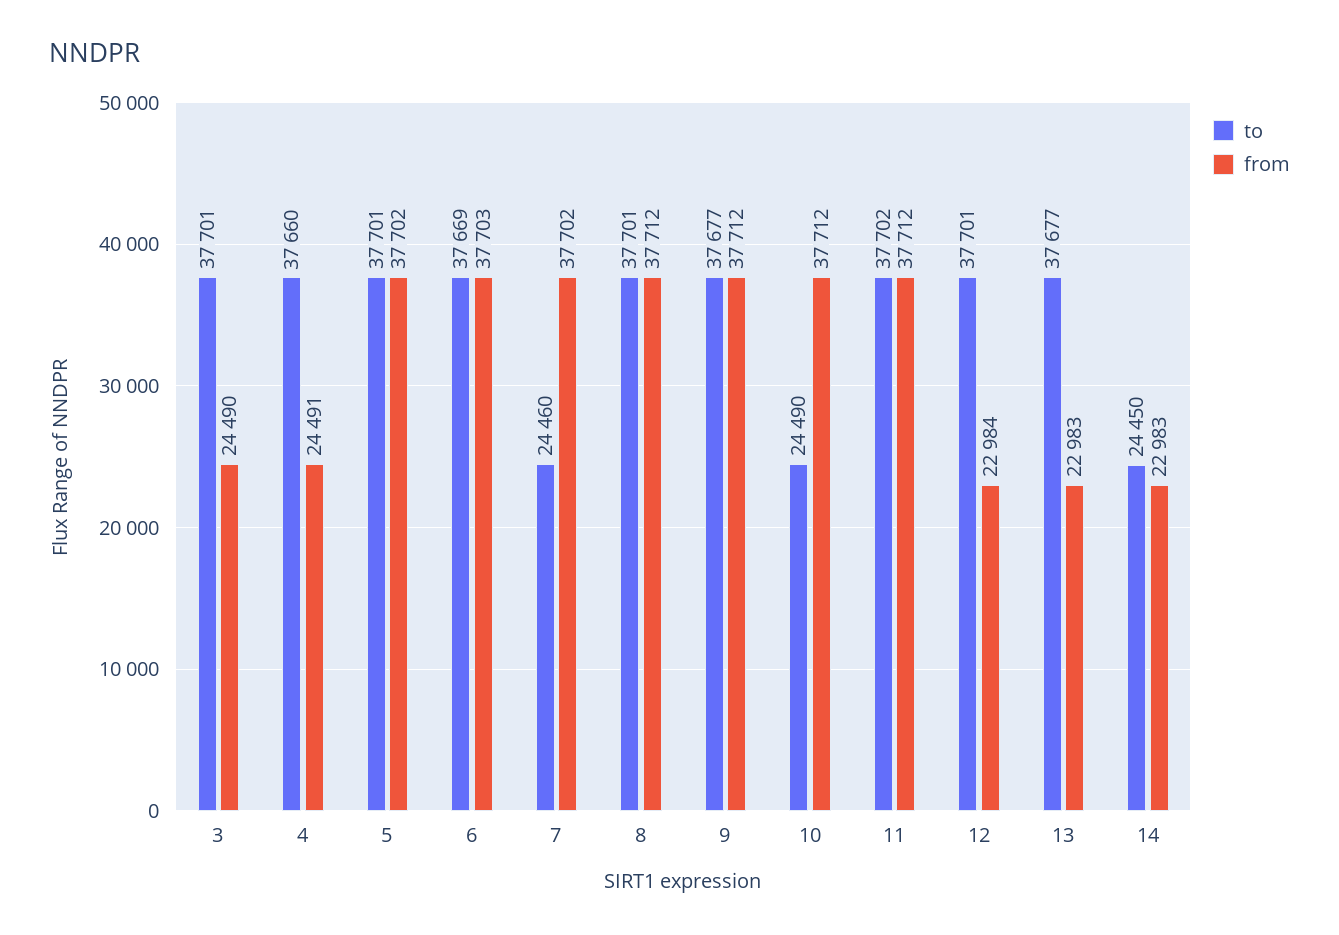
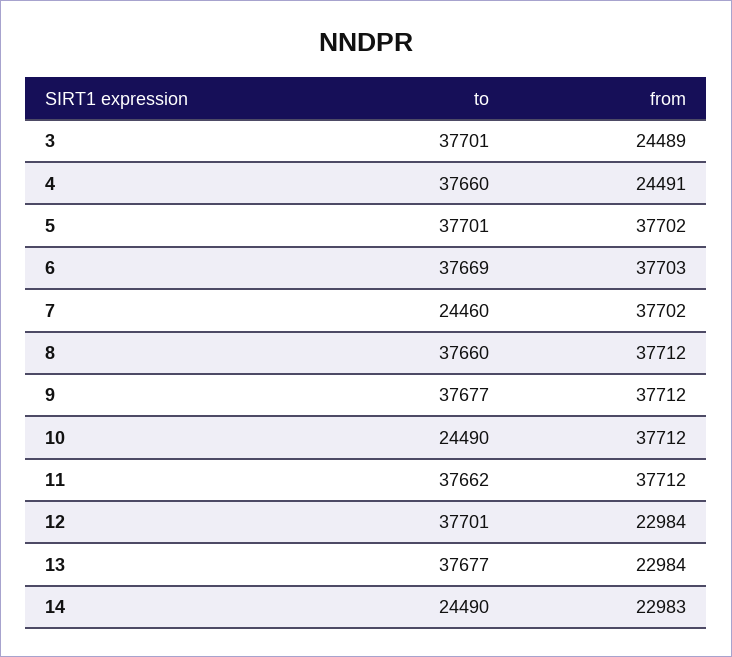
  {
    "to": {
      "3": 37701,
      "4": 37660,
      "5": 37701,
      "6": 37669,
      "7": 24460,
-     "8": 37701,
+     "8": 37660,
      "9": 37677,
      "10": 24490,
-     "11": 37702,
+     "11": 37662,
      "12": 37701,
      "13": 37677,
-     "14": 24450
+     "14": 24490
    },
    "from": {
-     "3": 24490,
+     "3": 24489,
      "4": 24491,
      "5": 37702,
      "6": 37703,
      "7": 37702,
      "8": 37712,
      "9": 37712,
      "10": 37712,
      "11": 37712,
      "12": 22984,
-     "13": 22983,
+     "13": 22984,
      "14": 22983
    }
  }

